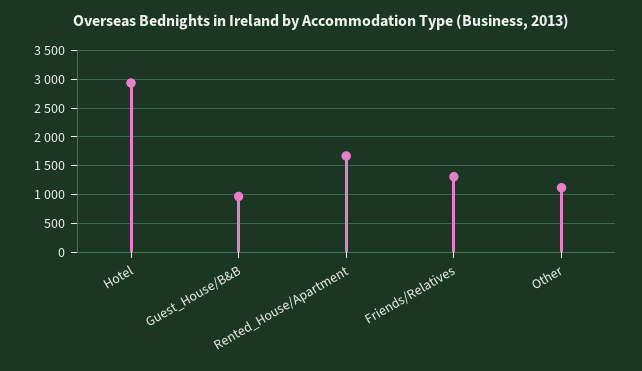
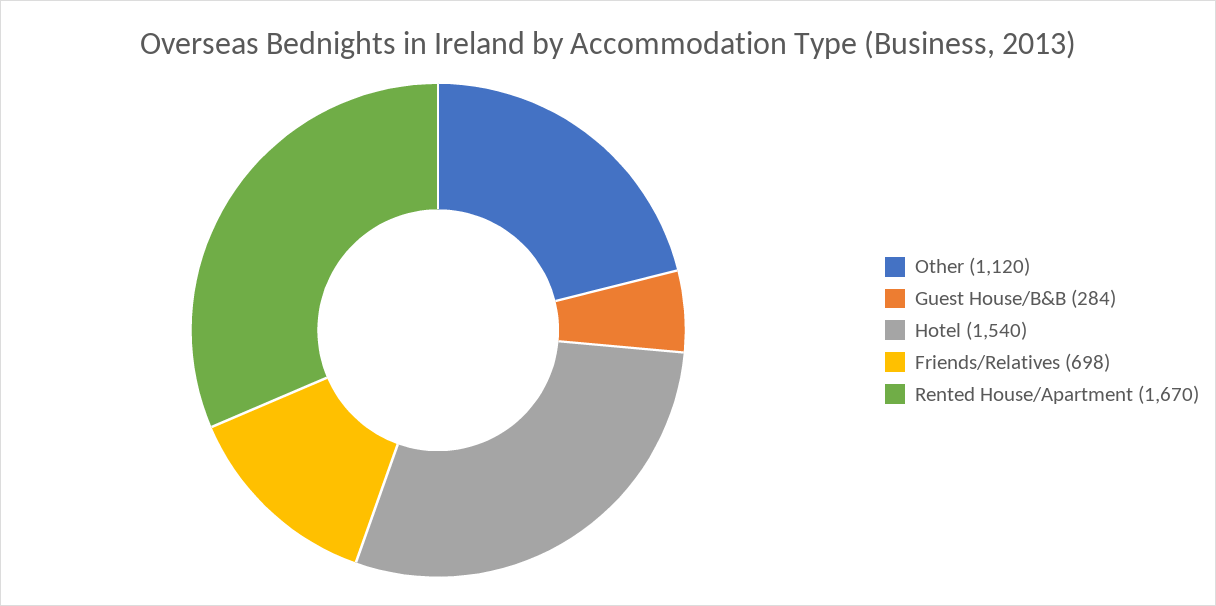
  {
-   "Hotel": 3000,
+   "Hotel": 1540,
-   "Guest_House/B&B": 1000,
+   "Guest_House/B&B": 284,
    "Rented_House/Apartment": 1670,
-   "Friends/Relatives": 1250,
+   "Friends/Relatives": 698,
    "Other": 1120
  }

